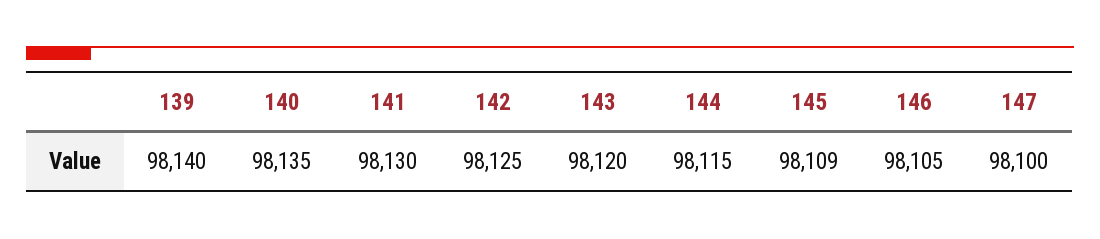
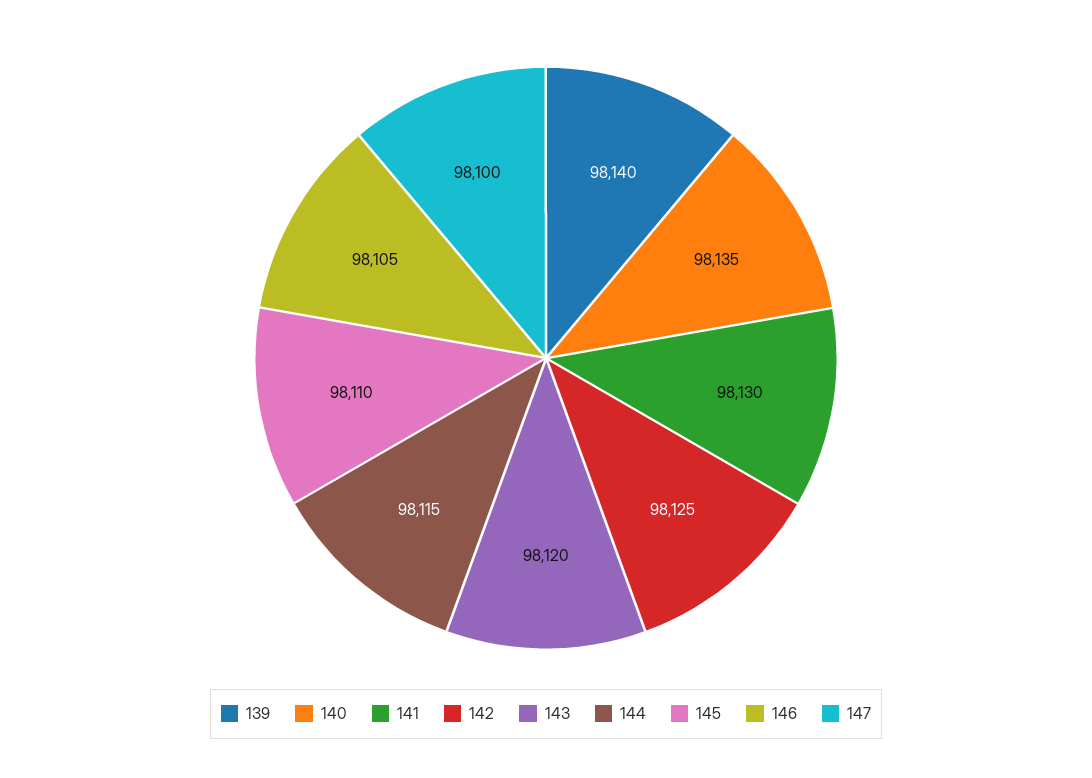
  {
    "139": 98140,
    "140": 98135,
    "141": 98130,
    "142": 98125,
    "143": 98120,
    "144": 98115,
-   "145": 98109,
+   "145": 98110,
    "146": 98105,
    "147": 98100
  }

